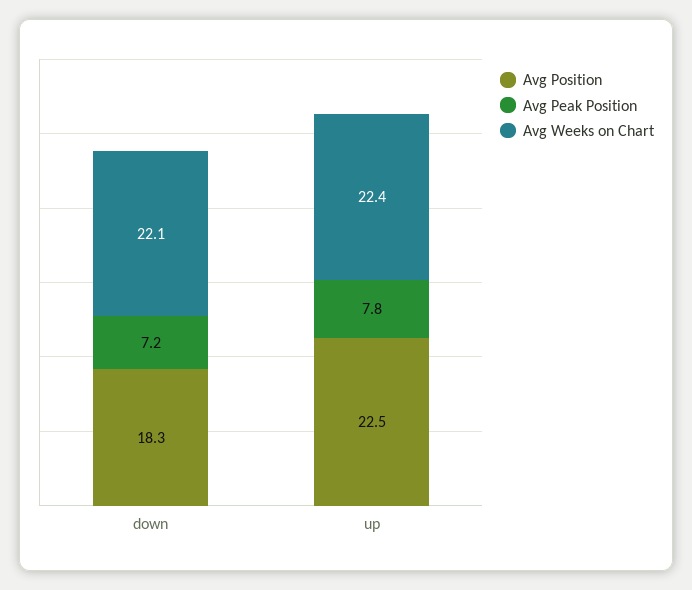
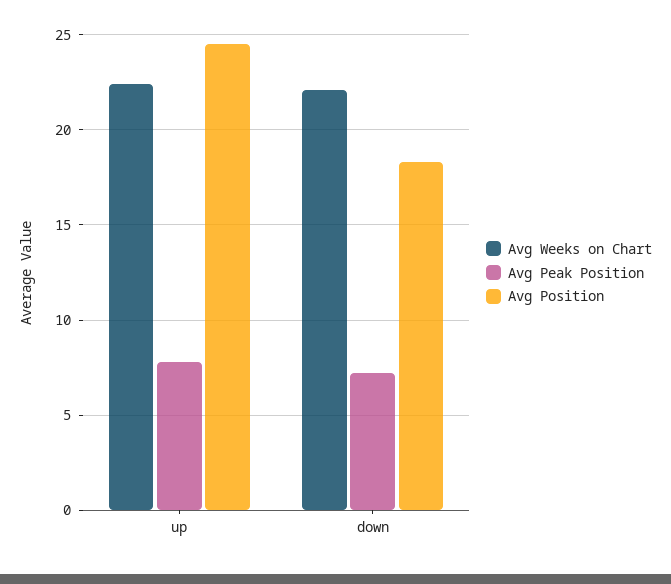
  {
    "Avg Position": {
      "down": 18.3,
-     "up": 22.5
+     "up": 24.5
    },
    "Avg Peak Position": {
      "down": 7.2,
      "up": 7.8
    },
    "Avg Weeks on Chart": {
      "down": 22.1,
      "up": 22.4
    }
  }

